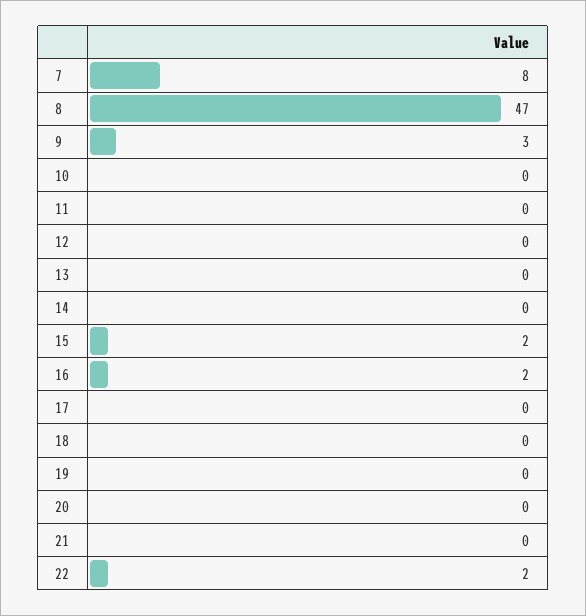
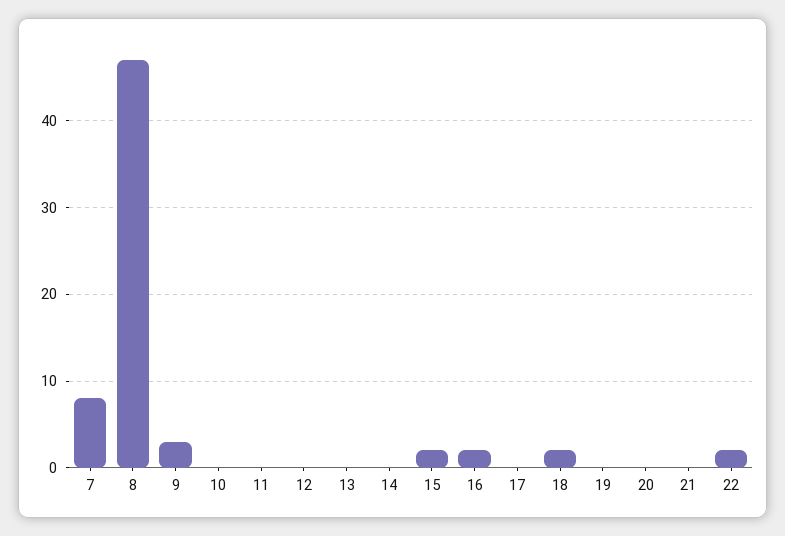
  {
    "7": 8,
    "8": 47,
    "9": 3,
    "10": 0,
    "11": 0,
    "12": 0,
    "13": 0,
    "14": 0,
    "15": 2,
    "16": 2,
    "17": 0,
-   "18": 0,
+   "18": 2,
    "19": 0,
    "20": 0,
    "21": 0,
    "22": 2
  }

